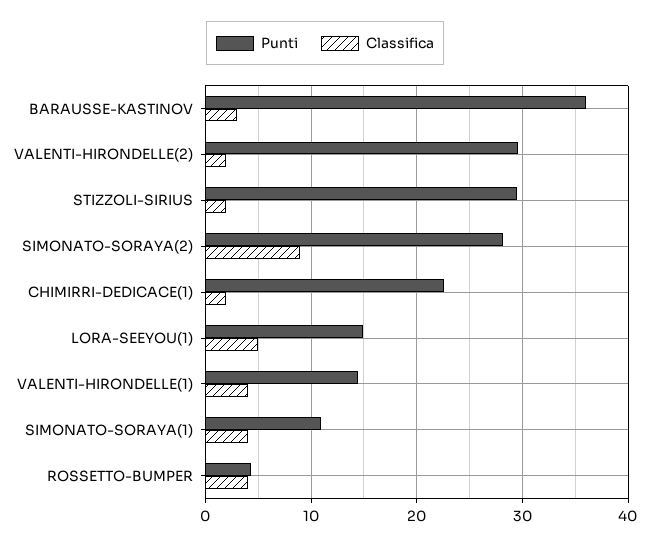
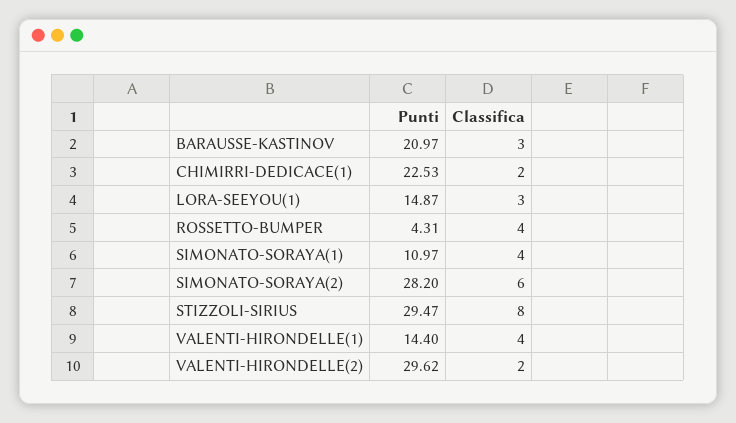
  {
    "Punti": {
-     "BARAUSSE-KASTINOV": 36,
+     "BARAUSSE-KASTINOV": 20.97,
      "VALENTI-HIRONDELLE(2)": 29.62,
      "STIZZOLI-SIRIUS": 29.47,
      "SIMONATO-SORAYA(2)": 28.2,
      "CHIMIRRI-DEDICACE(1)": 22.53,
      "LORA-SEEYOU(1)": 14.87,
      "VALENTI-HIRONDELLE(1)": 14.4,
      "SIMONATO-SORAYA(1)": 10.97,
      "ROSSETTO-BUMPER": 4.31
    },
    "Classifica": {
      "BARAUSSE-KASTINOV": 3,
      "VALENTI-HIRONDELLE(2)": 2,
-     "STIZZOLI-SIRIUS": 2,
+     "STIZZOLI-SIRIUS": 8,
-     "SIMONATO-SORAYA(2)": 9,
+     "SIMONATO-SORAYA(2)": 6,
      "CHIMIRRI-DEDICACE(1)": 2,
-     "LORA-SEEYOU(1)": 5,
+     "LORA-SEEYOU(1)": 3,
      "VALENTI-HIRONDELLE(1)": 4,
      "SIMONATO-SORAYA(1)": 4,
      "ROSSETTO-BUMPER": 4
    }
  }

